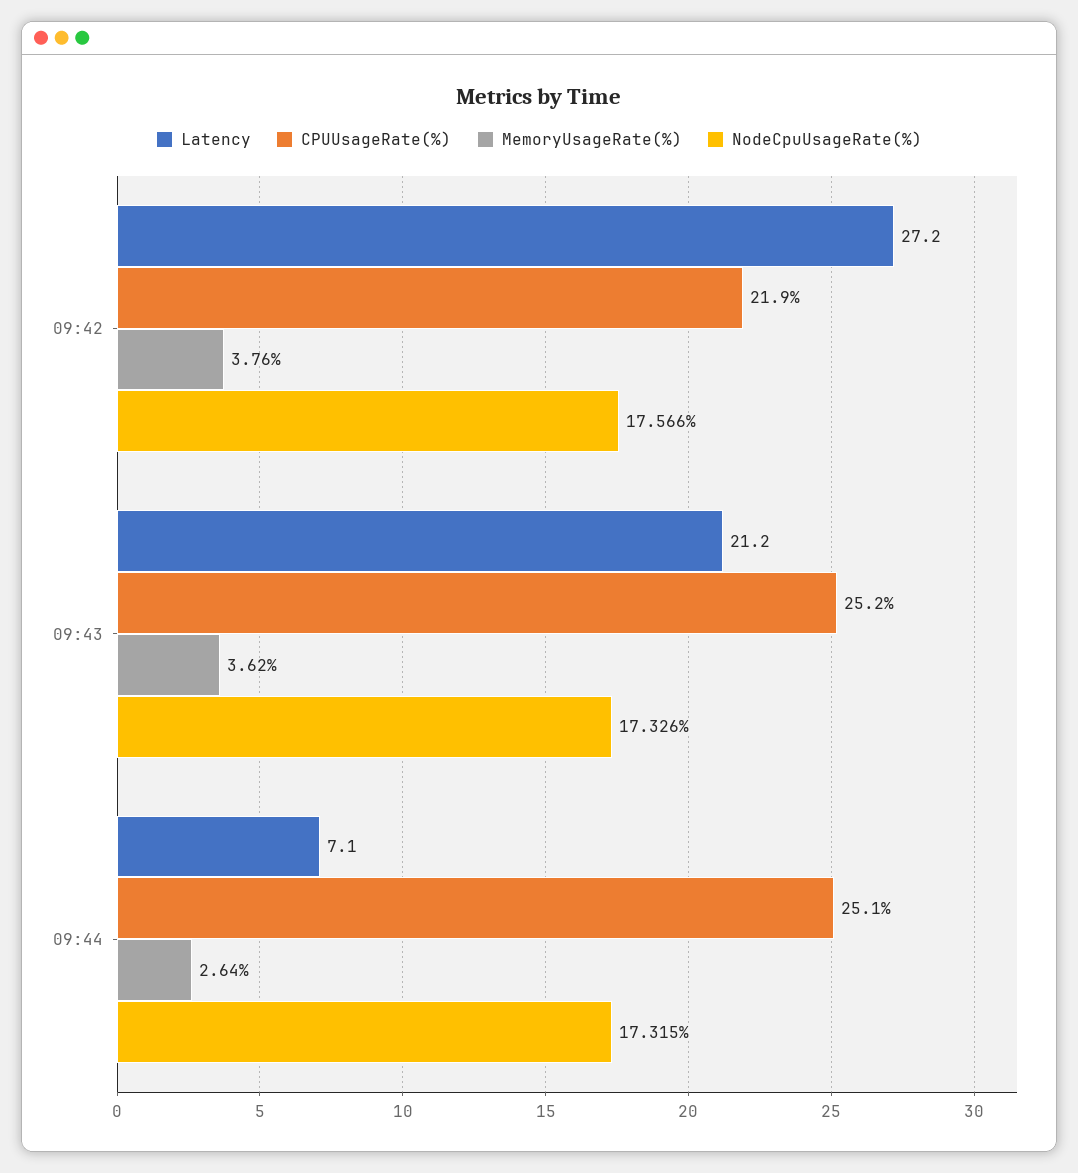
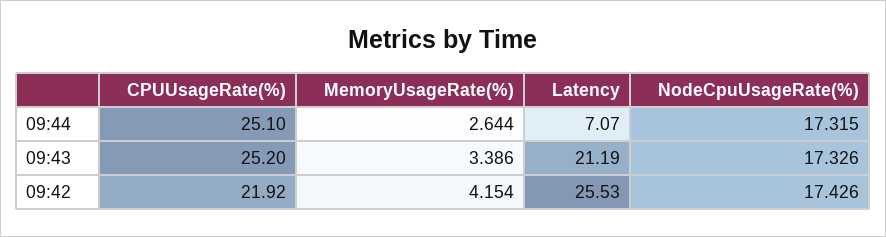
  {
    "Latency": {
-     "09:42": 27.2,
+     "09:42": 25.53,
      "09:43": 21.19,
      "09:44": 7.07
    },
    "CPUUsageRate(%)": {
      "09:42": 21.92,
      "09:43": 25.2,
      "09:44": 25.1
    },
    "MemoryUsageRate(%)": {
-     "09:42": 3.76,
+     "09:42": 4.154,
-     "09:43": 3.62,
+     "09:43": 3.386,
      "09:44": 2.644
    },
    "NodeCpuUsageRate(%)": {
-     "09:42": 17.566,
+     "09:42": 17.426,
      "09:43": 17.326,
      "09:44": 17.315
    }
  }

